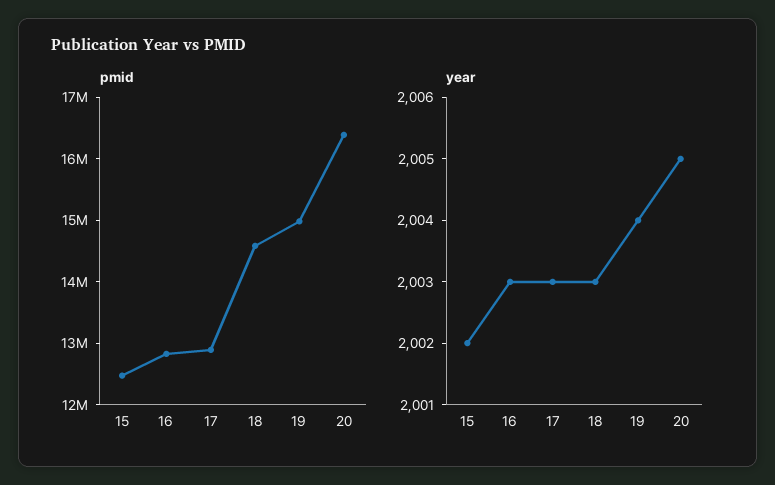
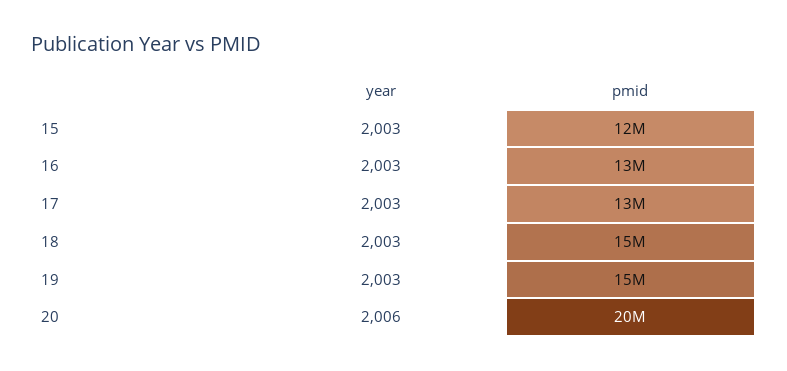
  {
    "pmid": {
      "15": 12000000,
      "16": 13000000,
      "17": 13000000,
      "18": 15000000,
      "19": 15000000,
-     "20": 16400000
+     "20": 20000000
    },
    "year": {
-     "15": 2002,
+     "15": 2003,
      "16": 2003,
      "17": 2003,
      "18": 2003,
-     "19": 2004,
+     "19": 2003,
-     "20": 2005
+     "20": 2006
    }
  }

